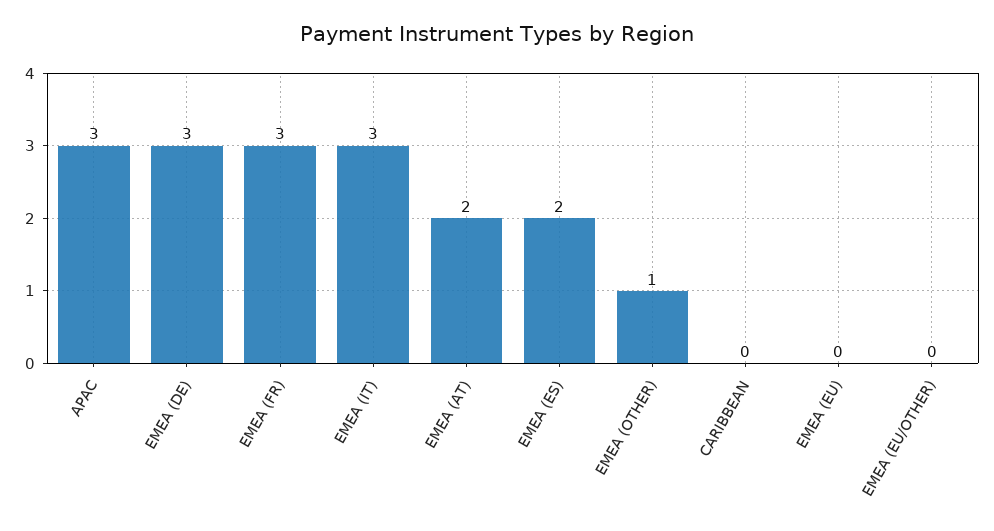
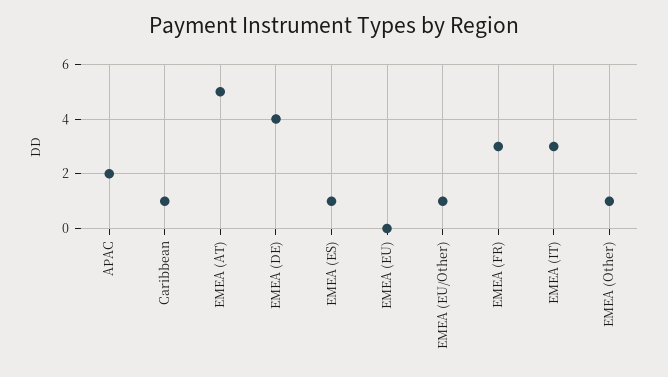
  {
-   "APAC": 3,
+   "APAC": 2,
-   "EMEA (DE)": 3,
+   "EMEA (DE)": 4,
    "EMEA (FR)": 3,
    "EMEA (IT)": 3,
-   "EMEA (AT)": 2,
+   "EMEA (AT)": 5,
-   "EMEA (ES)": 2,
+   "EMEA (ES)": 1,
    "EMEA (OTHER)": 1,
-   "CARIBBEAN": 0,
+   "CARIBBEAN": 1,
    "EMEA (EU)": 0,
-   "EMEA (EU/OTHER)": 0
+   "EMEA (EU/OTHER)": 1
  }

